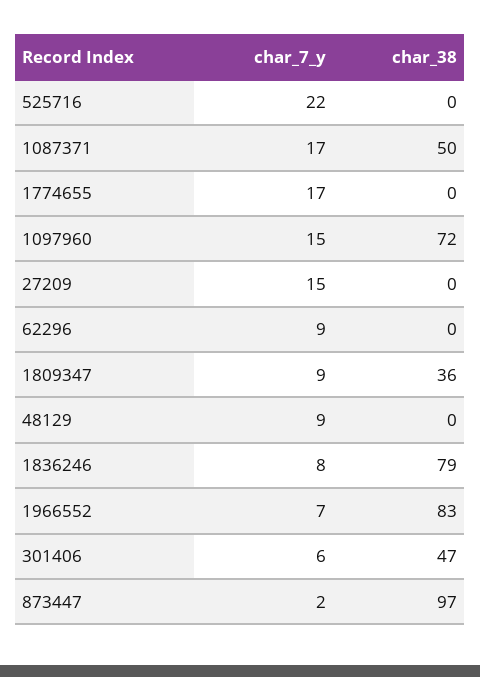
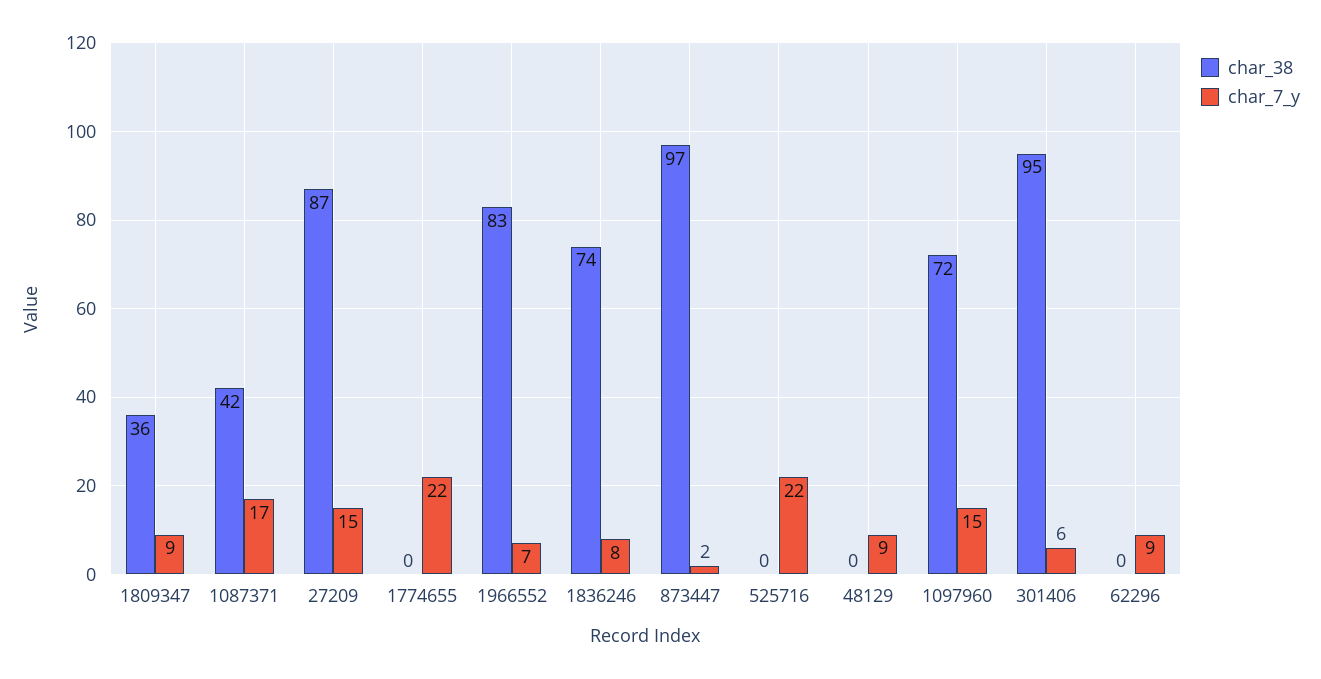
  {
    "char_7_y": {
      "525716": 22,
      "1087371": 17,
-     "1774655": 17,
+     "1774655": 22,
      "1097960": 15,
      "27209": 15,
      "62296": 9,
      "1809347": 9,
      "48129": 9,
      "1836246": 8,
      "1966552": 7,
      "301406": 6,
      "873447": 2
    },
    "char_38": {
      "525716": 0,
-     "1087371": 50,
+     "1087371": 42,
      "1774655": 0,
      "1097960": 72,
-     "27209": 0,
+     "27209": 87,
      "62296": 0,
      "1809347": 36,
      "48129": 0,
-     "1836246": 79,
+     "1836246": 74,
      "1966552": 83,
-     "301406": 47,
+     "301406": 95,
      "873447": 97
    }
  }

